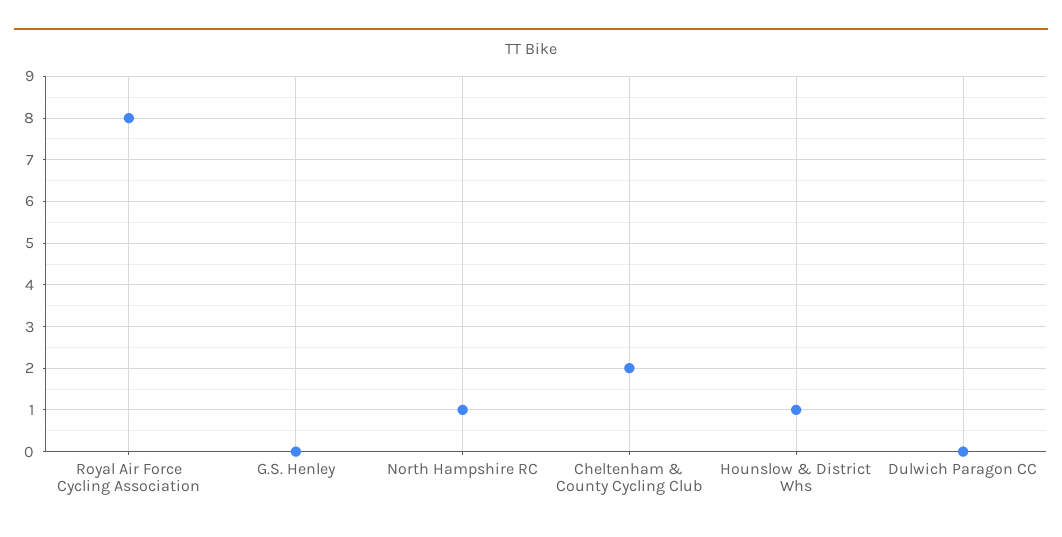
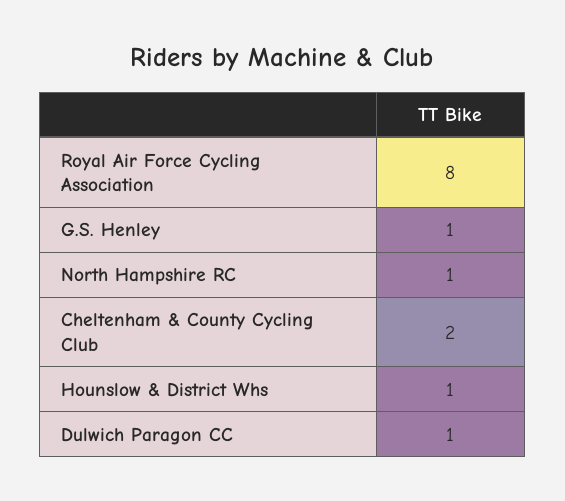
  {
    "Royal Air Force Cycling Association": 8,
-   "G.S. Henley": 0,
+   "G.S. Henley": 1,
    "North Hampshire RC": 1,
    "Cheltenham & County Cycling Club": 2,
    "Hounslow & District Whs": 1,
-   "Dulwich Paragon CC": 0
+   "Dulwich Paragon CC": 1
  }

